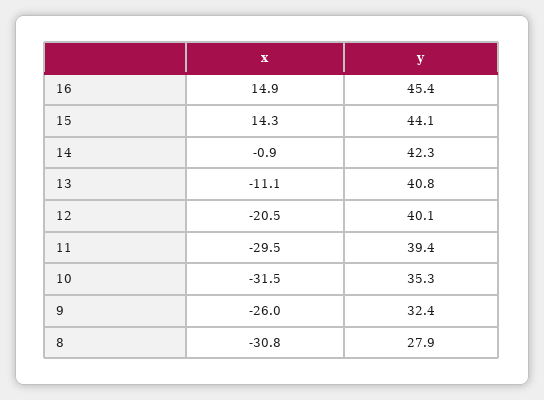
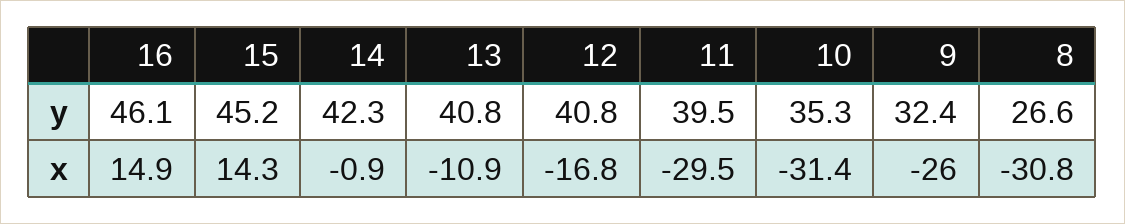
  {
    "x": {
      "16": 14.9,
      "15": 14.3,
      "14": -0.9,
-     "13": -11.1,
+     "13": -10.9,
-     "12": -20.5,
+     "12": -16.8,
      "11": -29.5,
-     "10": -31.5,
+     "10": -31.4,
      "9": -26,
      "8": -30.8
    },
    "y": {
-     "16": 45.4,
+     "16": 46.1,
-     "15": 44.1,
+     "15": 45.2,
      "14": 42.3,
      "13": 40.8,
-     "12": 40.1,
+     "12": 40.8,
-     "11": 39.4,
+     "11": 39.5,
      "10": 35.3,
      "9": 32.4,
-     "8": 27.9
+     "8": 26.6
    }
  }

